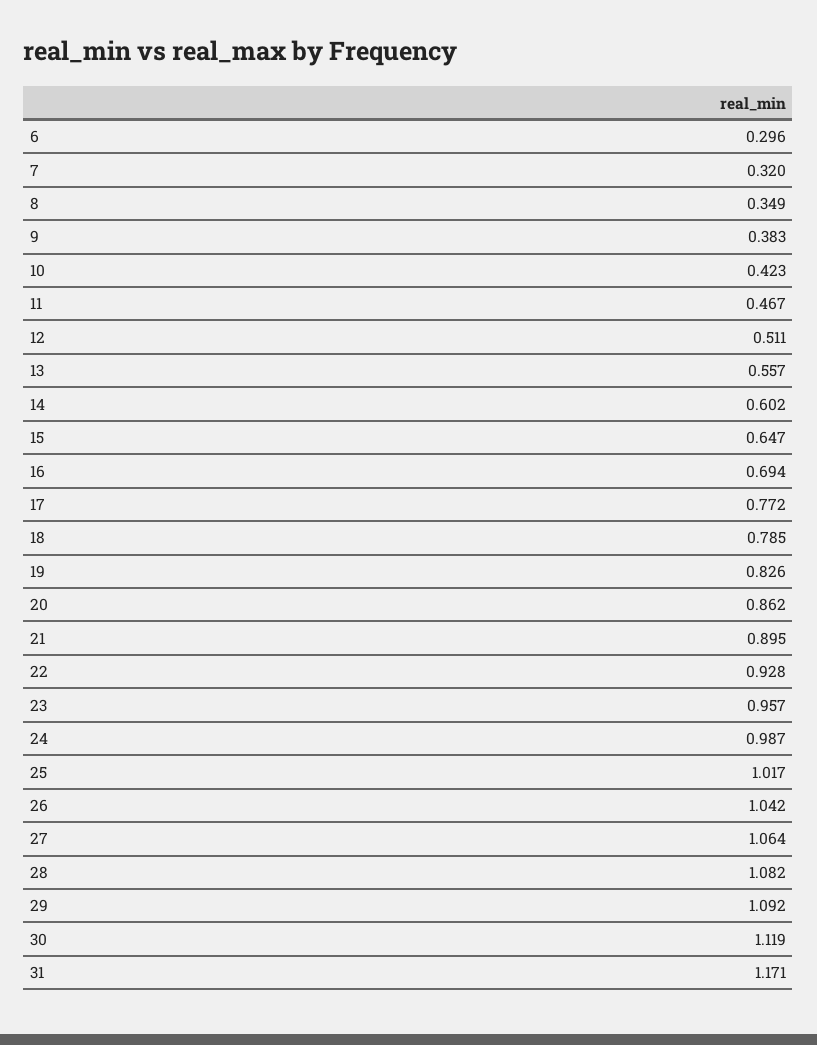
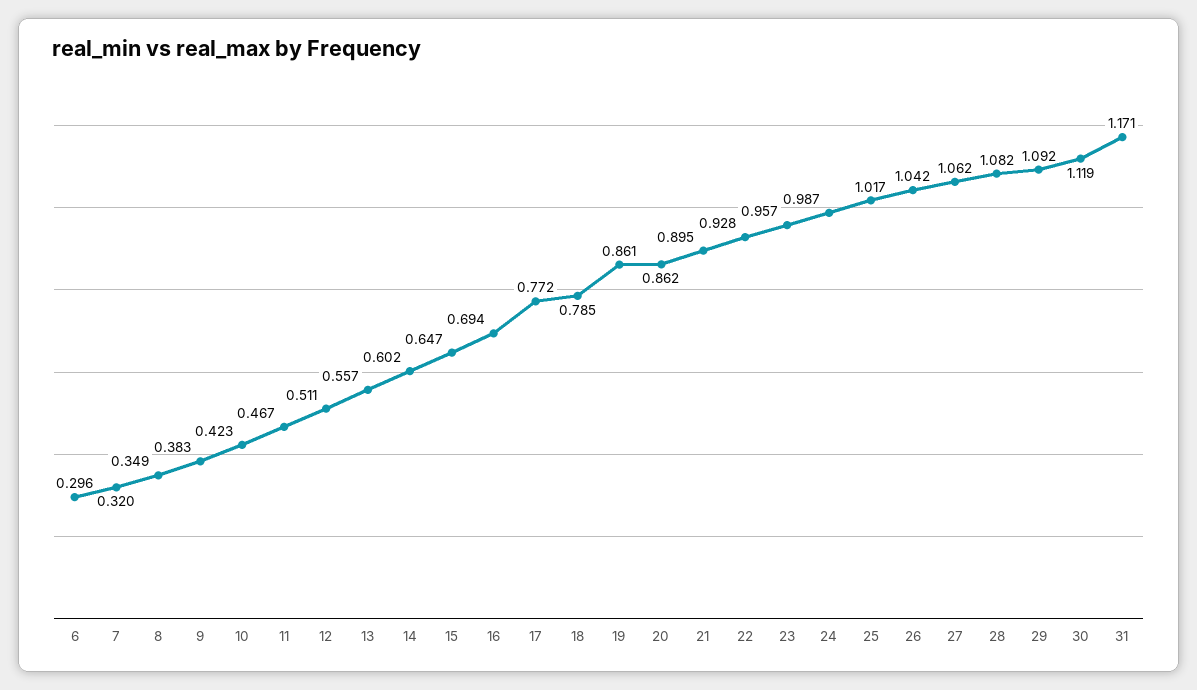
  {
    "6": 0.296,
    "7": 0.32,
    "8": 0.349,
    "9": 0.383,
    "10": 0.423,
    "11": 0.467,
    "12": 0.511,
    "13": 0.557,
    "14": 0.602,
    "15": 0.647,
    "16": 0.694,
    "17": 0.772,
    "18": 0.785,
-   "19": 0.826,
+   "19": 0.861,
    "20": 0.862,
    "21": 0.895,
    "22": 0.928,
    "23": 0.957,
    "24": 0.987,
    "25": 1.017,
    "26": 1.042,
-   "27": 1.064,
+   "27": 1.062,
    "28": 1.082,
    "29": 1.092,
    "30": 1.119,
    "31": 1.171
  }

